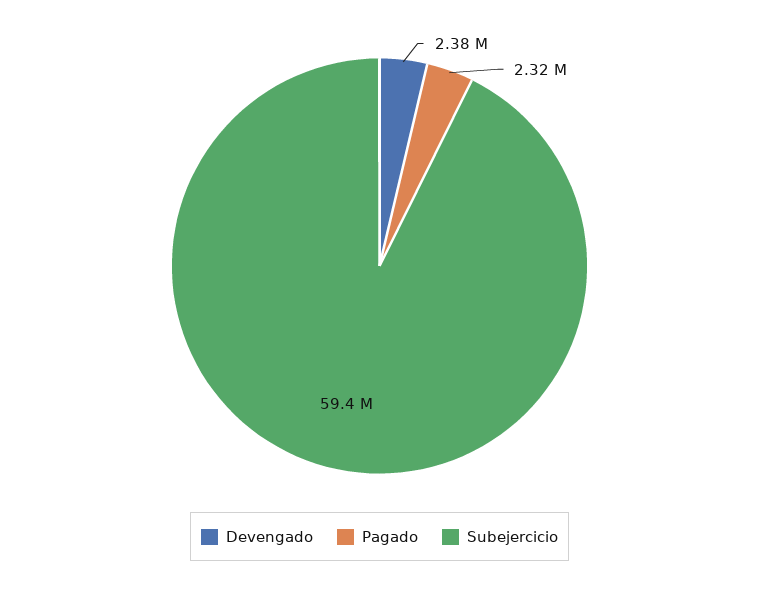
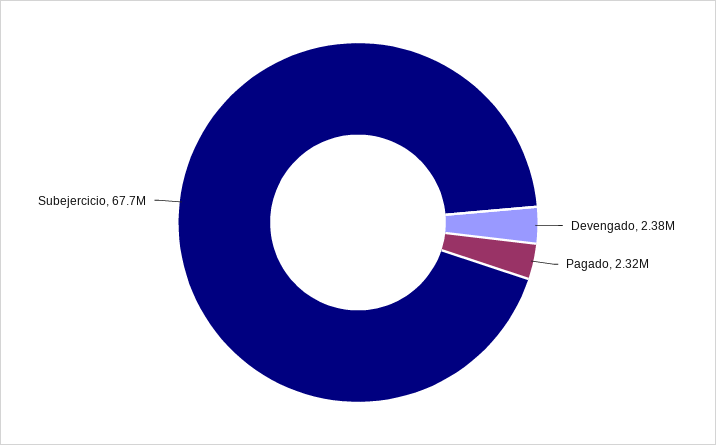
  {
    "Devengado": 2380000,
    "Pagado": 2320000,
-   "Subejercicio": 59400000
+   "Subejercicio": 67700000
  }

